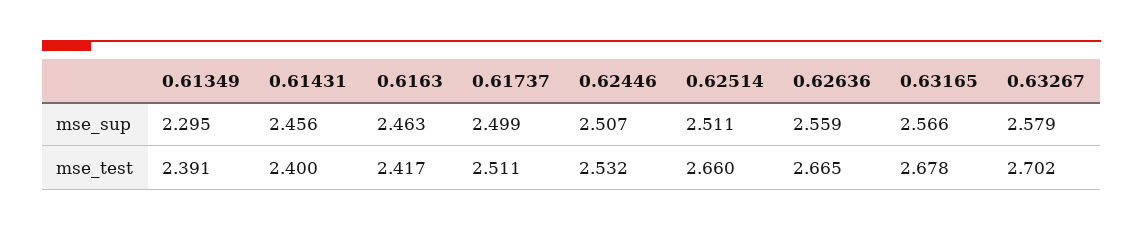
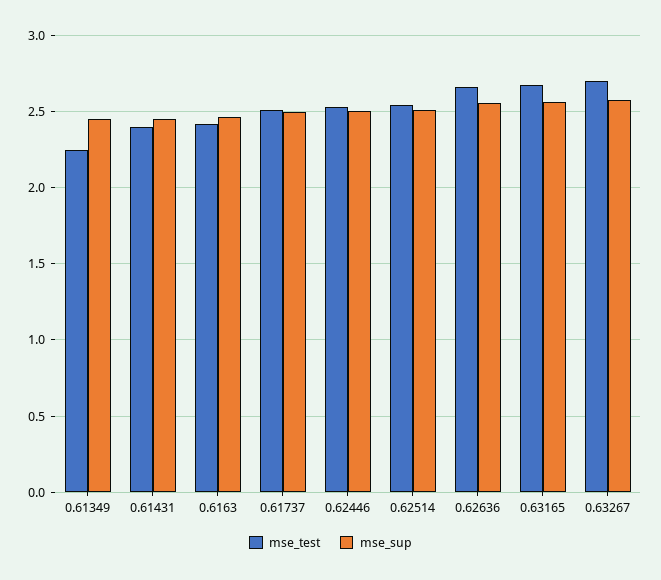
  {
    "mse_sup": {
-     "0.61349": 2.295,
+     "0.61349": 2.45,
      "0.61431": 2.456,
      "0.6163": 2.463,
      "0.61737": 2.499,
      "0.62446": 2.507,
      "0.62514": 2.511,
      "0.62636": 2.559,
      "0.63165": 2.566,
      "0.63267": 2.579
    },
    "mse_test": {
-     "0.61349": 2.391,
+     "0.61349": 2.25,
      "0.61431": 2.4,
      "0.6163": 2.417,
      "0.61737": 2.511,
      "0.62446": 2.532,
-     "0.62514": 2.66,
+     "0.62514": 2.55,
      "0.62636": 2.665,
      "0.63165": 2.678,
      "0.63267": 2.702
    }
  }

